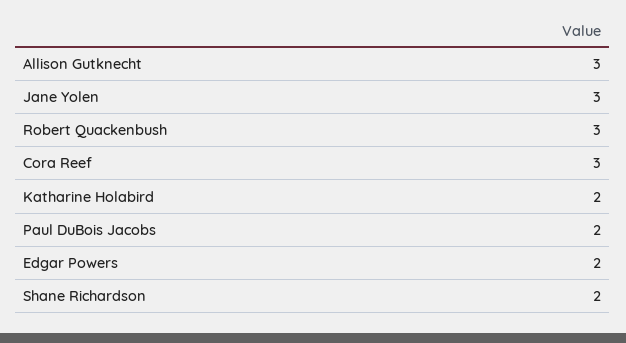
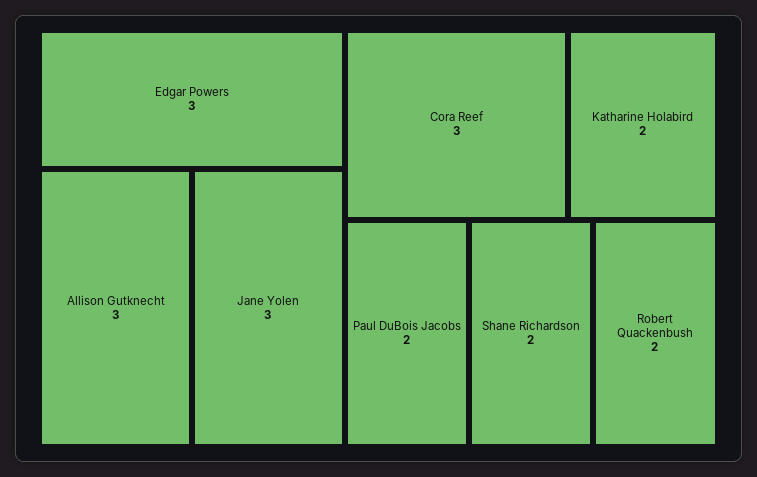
  {
    "Allison Gutknecht": 3,
    "Jane Yolen": 3,
-   "Robert Quackenbush": 3,
+   "Robert Quackenbush": 2,
    "Cora Reef": 3,
    "Katharine Holabird": 2,
    "Paul DuBois Jacobs": 2,
-   "Edgar Powers": 2,
+   "Edgar Powers": 3,
    "Shane Richardson": 2
  }

